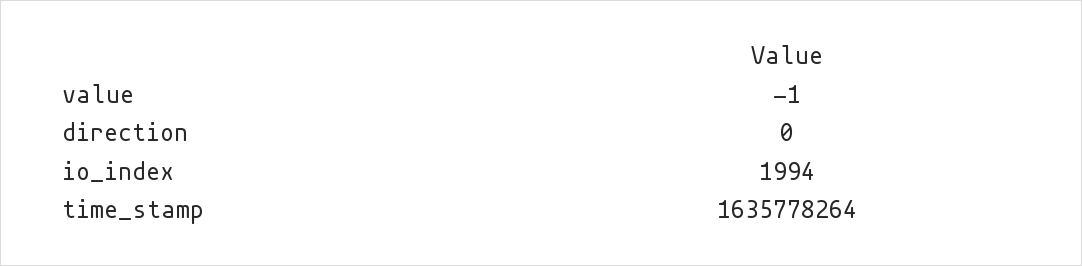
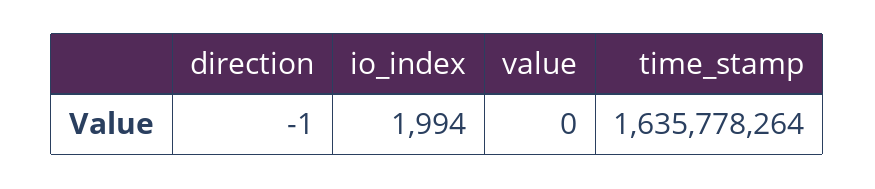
  {
-   "value": -1,
+   "value": 0,
-   "direction": 0,
+   "direction": -1,
    "io_index": 1994,
    "time_stamp": 1635778264
  }

